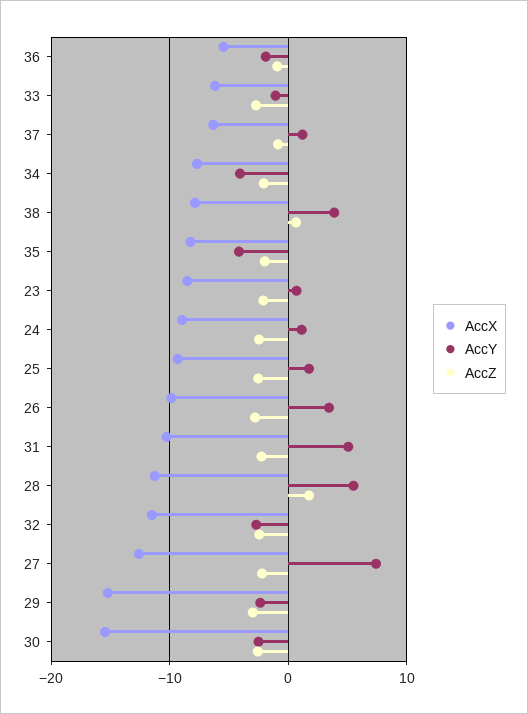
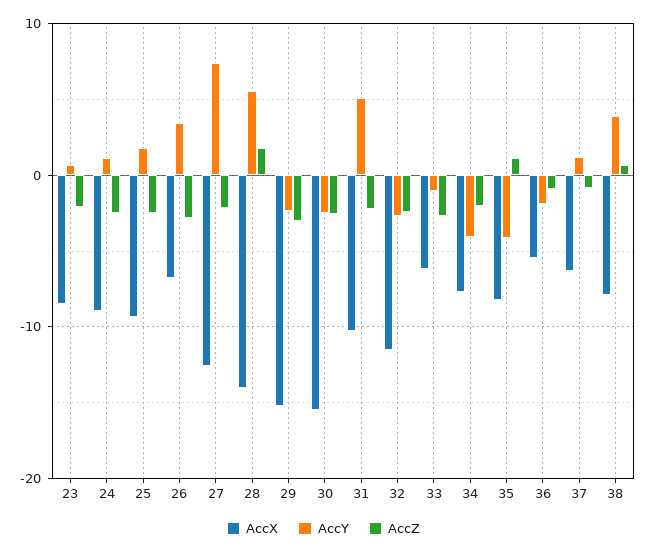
  {
    "AccX": {
      "36": -5,
      "33": -6,
      "37": -6,
      "34": -8,
      "38": -8,
      "35": -8,
      "23": -9,
      "24": -9,
      "25": -9,
-     "26": -10,
+     "26": -7,
      "31": -10,
-     "28": -11,
+     "28": -14,
      "32": -12,
      "27": -13,
      "29": -15,
      "30": -15
    },
    "AccY": {
      "36": -2,
      "33": -1,
      "37": 1,
      "34": -4,
      "38": 4,
      "35": -4,
      "23": 1,
      "24": 1,
      "25": 2,
      "26": 3,
      "31": 5,
      "28": 6,
      "32": -3,
      "27": 7,
      "29": -2,
      "30": -3
    },
    "AccZ": {
      "36": -1,
      "33": -3,
      "37": -1,
      "34": -2,
      "38": 1,
-     "35": -2,
+     "35": 1,
      "23": -2,
      "24": -2,
      "25": -3,
      "26": -3,
      "31": -2,
      "28": 2,
      "32": -2,
      "27": -2,
      "29": -3,
      "30": -3
    }
  }

